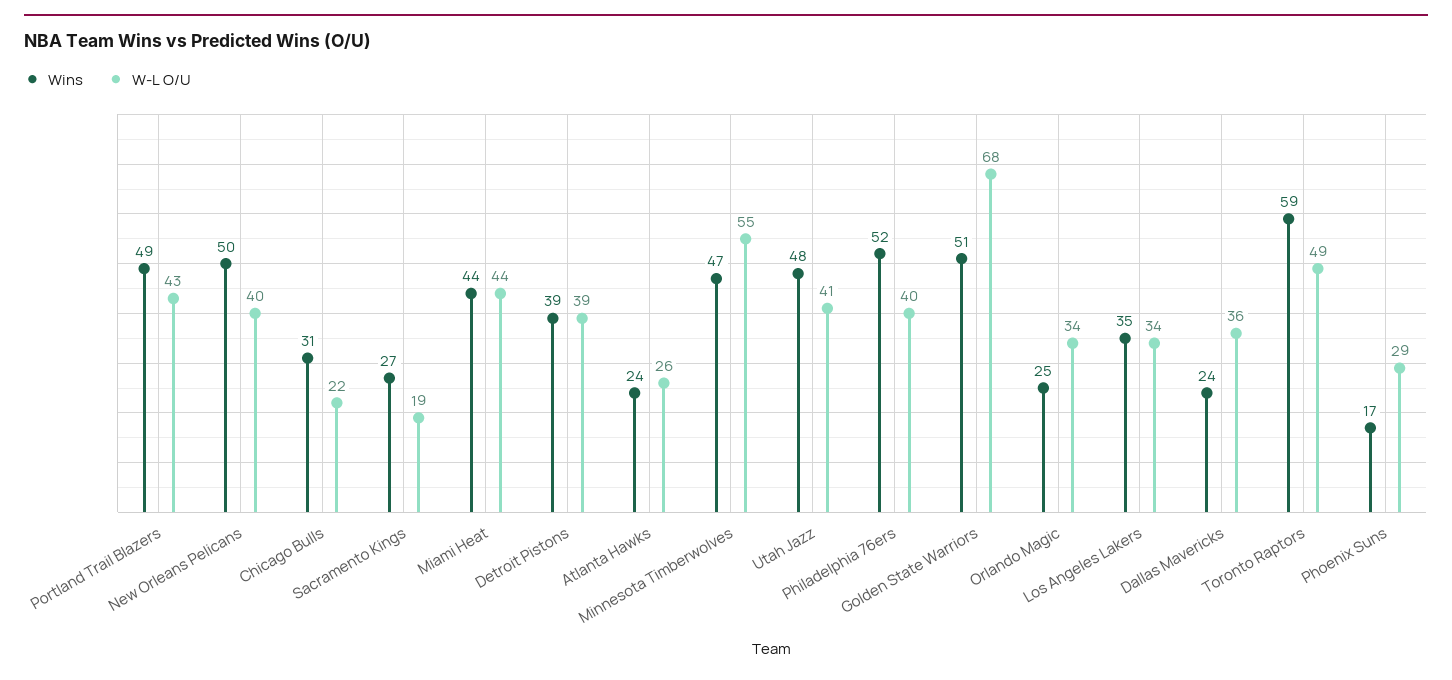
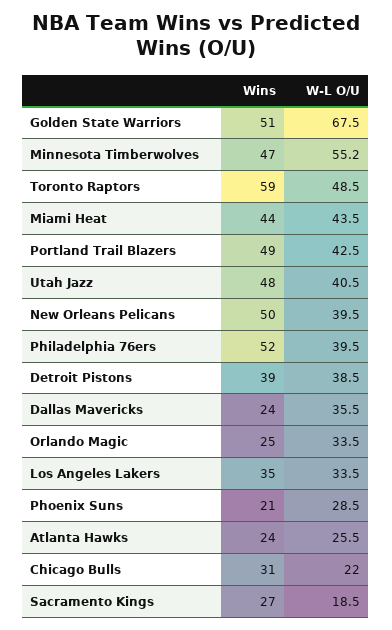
  {
    "Wins": {
      "Portland Trail Blazers": 49,
      "New Orleans Pelicans": 50,
      "Chicago Bulls": 31,
      "Sacramento Kings": 27,
      "Miami Heat": 44,
      "Detroit Pistons": 39,
      "Atlanta Hawks": 24,
      "Minnesota Timberwolves": 47,
      "Utah Jazz": 48,
      "Philadelphia 76ers": 52,
      "Golden State Warriors": 51,
      "Orlando Magic": 25,
      "Los Angeles Lakers": 35,
      "Dallas Mavericks": 24,
      "Toronto Raptors": 59,
-     "Phoenix Suns": 17
+     "Phoenix Suns": 21
    },
    "W-L O/U": {
      "Portland Trail Blazers": 42.5,
      "New Orleans Pelicans": 39.5,
      "Chicago Bulls": 22,
      "Sacramento Kings": 18.5,
      "Miami Heat": 43.5,
      "Detroit Pistons": 38.5,
      "Atlanta Hawks": 25.5,
      "Minnesota Timberwolves": 55.2,
      "Utah Jazz": 40.5,
      "Philadelphia 76ers": 39.5,
      "Golden State Warriors": 67.5,
      "Orlando Magic": 33.5,
      "Los Angeles Lakers": 33.5,
      "Dallas Mavericks": 35.5,
      "Toronto Raptors": 48.5,
      "Phoenix Suns": 28.5
    }
  }

